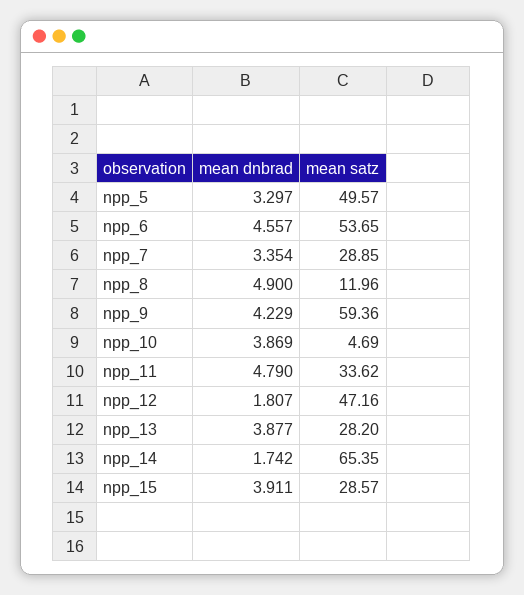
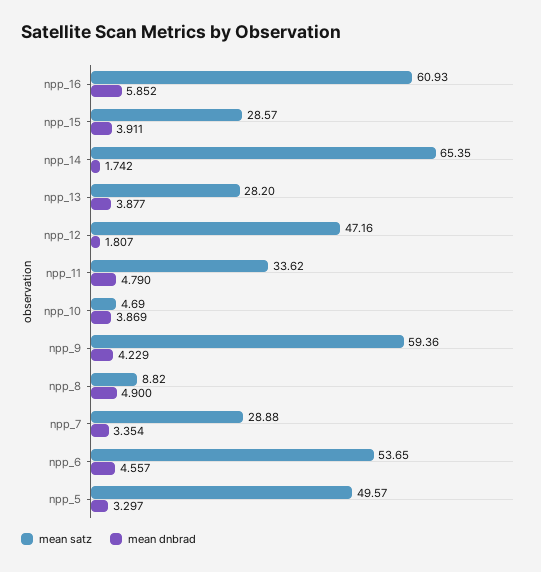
  {
    "mean dnbrad": {
      "npp_5": 3.297,
      "npp_6": 4.557,
      "npp_7": 3.354,
      "npp_8": 4.9,
      "npp_9": 4.229,
      "npp_10": 3.869,
      "npp_11": 4.79,
      "npp_12": 1.807,
      "npp_13": 3.877,
      "npp_14": 1.742,
-     "npp_15": 3.911
+     "npp_15": 3.911,
+     "npp_16": 5.852
    },
    "mean satz": {
      "npp_5": 49.57,
      "npp_6": 53.65,
-     "npp_7": 28.85,
+     "npp_7": 28.88,
-     "npp_8": 11.96,
+     "npp_8": 8.82,
      "npp_9": 59.36,
      "npp_10": 4.69,
      "npp_11": 33.62,
      "npp_12": 47.16,
      "npp_13": 28.2,
      "npp_14": 65.35,
-     "npp_15": 28.57
+     "npp_15": 28.57,
+     "npp_16": 60.93
    }
  }

